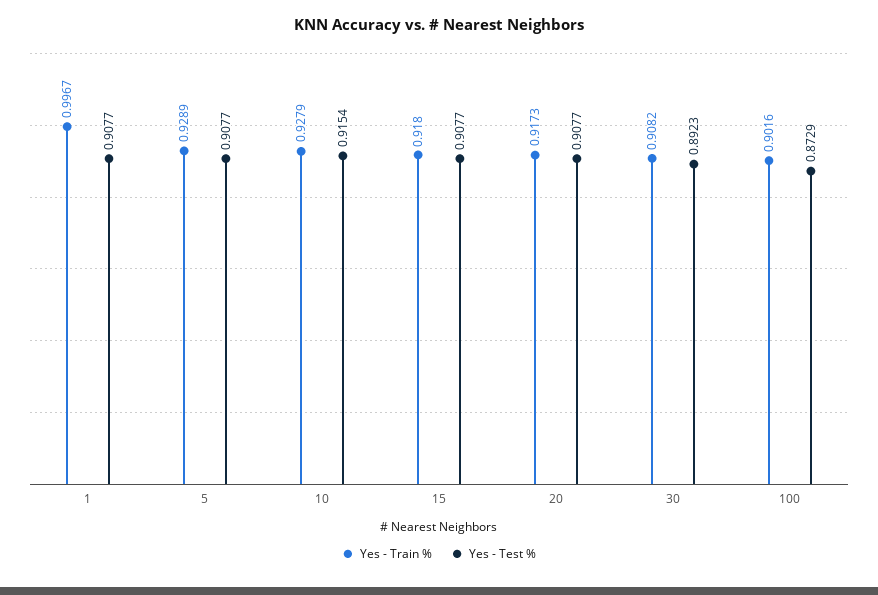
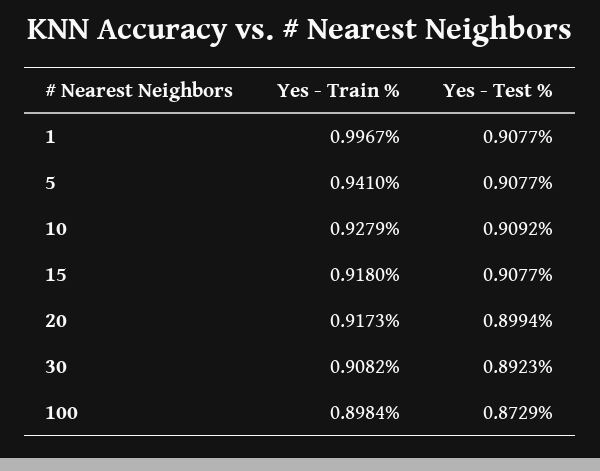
  {
    "Yes - Train %": {
      "1": 0.9967,
-     "5": 0.9289,
+     "5": 0.941,
      "10": 0.9279,
      "15": 0.918,
      "20": 0.9173,
      "30": 0.9082,
-     "100": 0.9016
+     "100": 0.8984
    },
    "Yes - Test %": {
      "1": 0.9077,
      "5": 0.9077,
-     "10": 0.9154,
+     "10": 0.9092,
      "15": 0.9077,
-     "20": 0.9077,
+     "20": 0.8994,
      "30": 0.8923,
      "100": 0.8729
    }
  }

